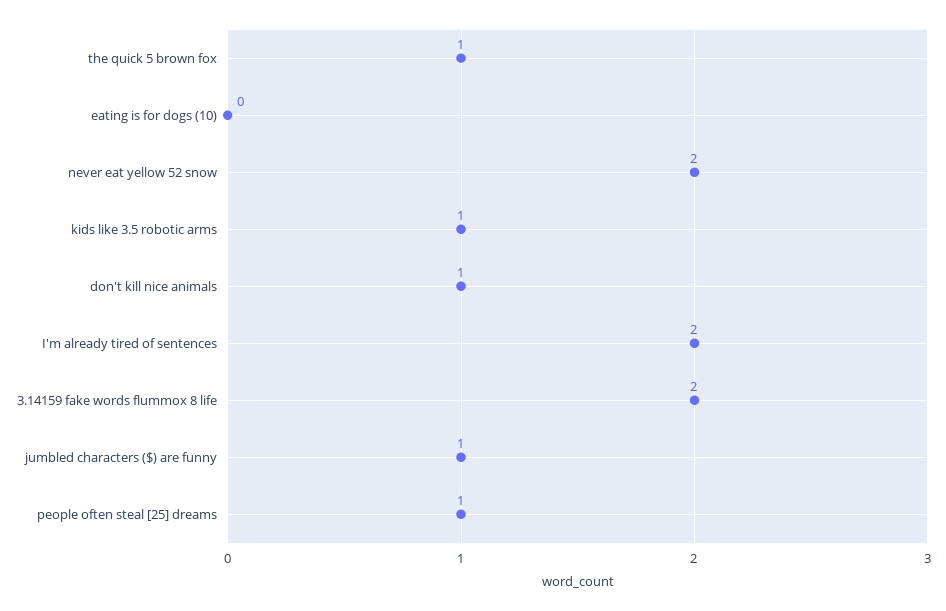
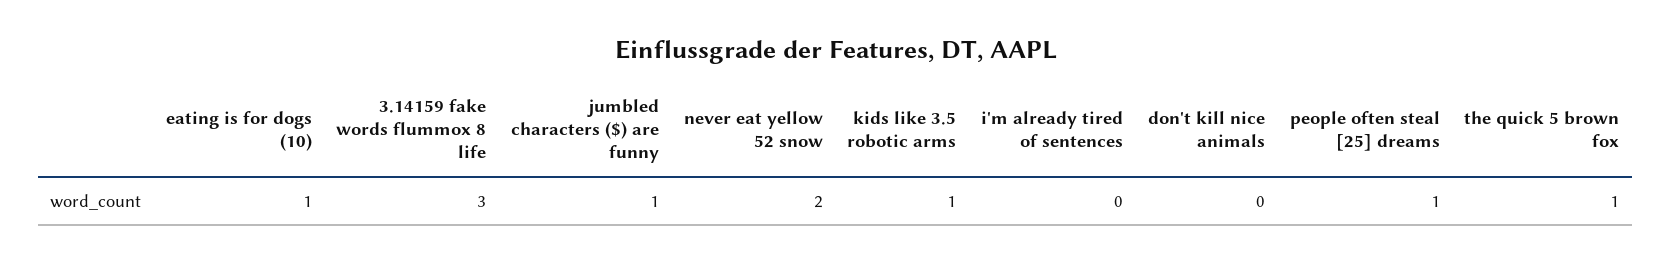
  {
    "the quick 5 brown fox": 1,
-   "eating is for dogs (10)": 0,
+   "eating is for dogs (10)": 1,
    "never eat yellow 52 snow": 2,
    "kids like 3.5 robotic arms": 1,
-   "don't kill nice animals": 1,
+   "don't kill nice animals": 0,
-   "I'm already tired of sentences": 2,
+   "I'm already tired of sentences": 0,
-   "3.14159 fake words flummox 8 life": 2,
+   "3.14159 fake words flummox 8 life": 3,
    "jumbled characters ($) are funny": 1,
    "people often steal [25] dreams": 1
  }

